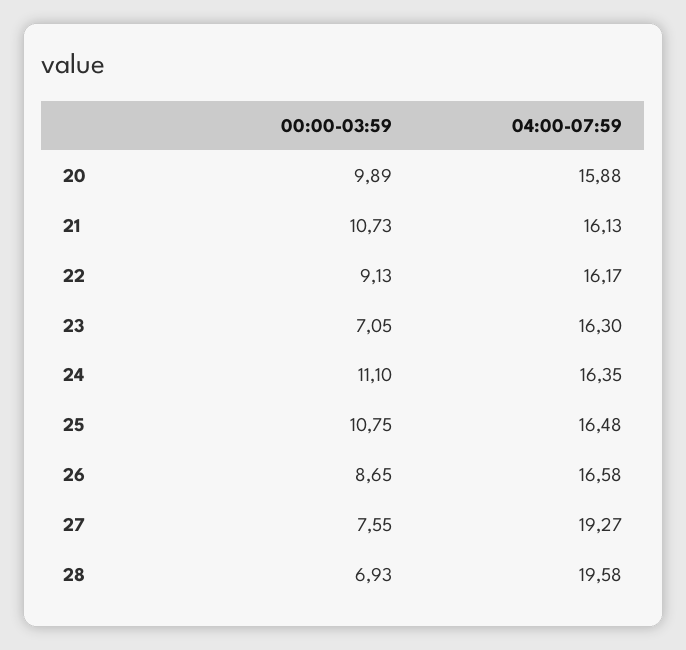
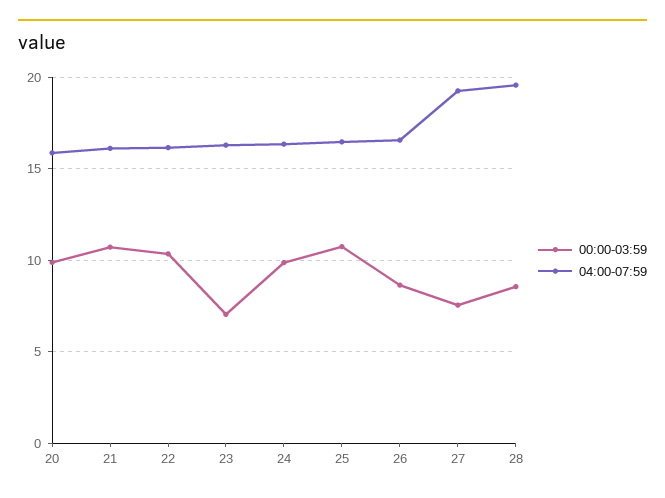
  {
    "00:00-03:59": {
      "20": 9.89,
      "21": 10.73,
-     "22": 9.13,
+     "22": 10.5,
      "23": 7.05,
-     "24": 11.1,
+     "24": 10,
      "25": 10.75,
      "26": 8.65,
      "27": 7.55,
-     "28": 6.93
+     "28": 8.5
    },
    "04:00-07:59": {
      "20": 15.88,
      "21": 16.13,
      "22": 16.17,
      "23": 16.3,
      "24": 16.35,
      "25": 16.48,
      "26": 16.58,
      "27": 19.27,
      "28": 19.58
    }
  }

